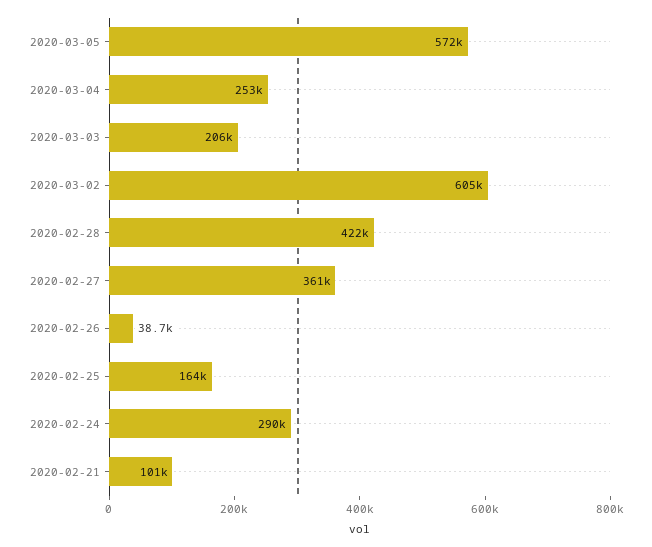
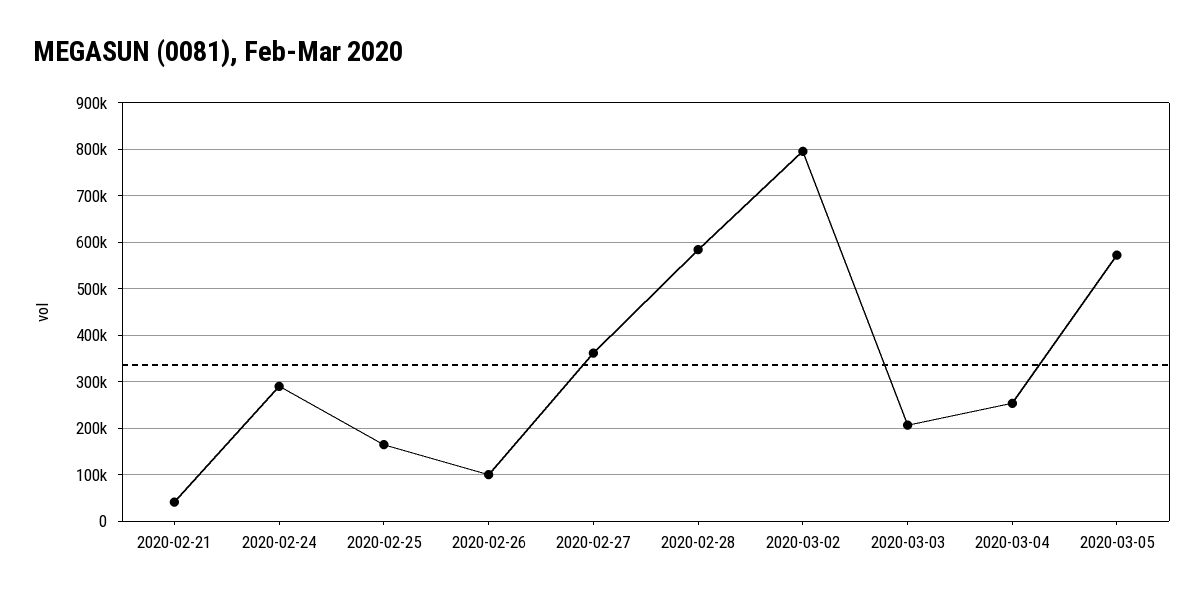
  {
    "2020-03-05": 572000,
    "2020-03-04": 253000,
    "2020-03-03": 206000,
-   "2020-03-02": 605000,
+   "2020-03-02": 800000,
-   "2020-02-28": 422000,
+   "2020-02-28": 580000,
    "2020-02-27": 361000,
-   "2020-02-26": 38700,
+   "2020-02-26": 100000,
    "2020-02-25": 164000,
    "2020-02-24": 290000,
-   "2020-02-21": 101000
+   "2020-02-21": 40000
  }

